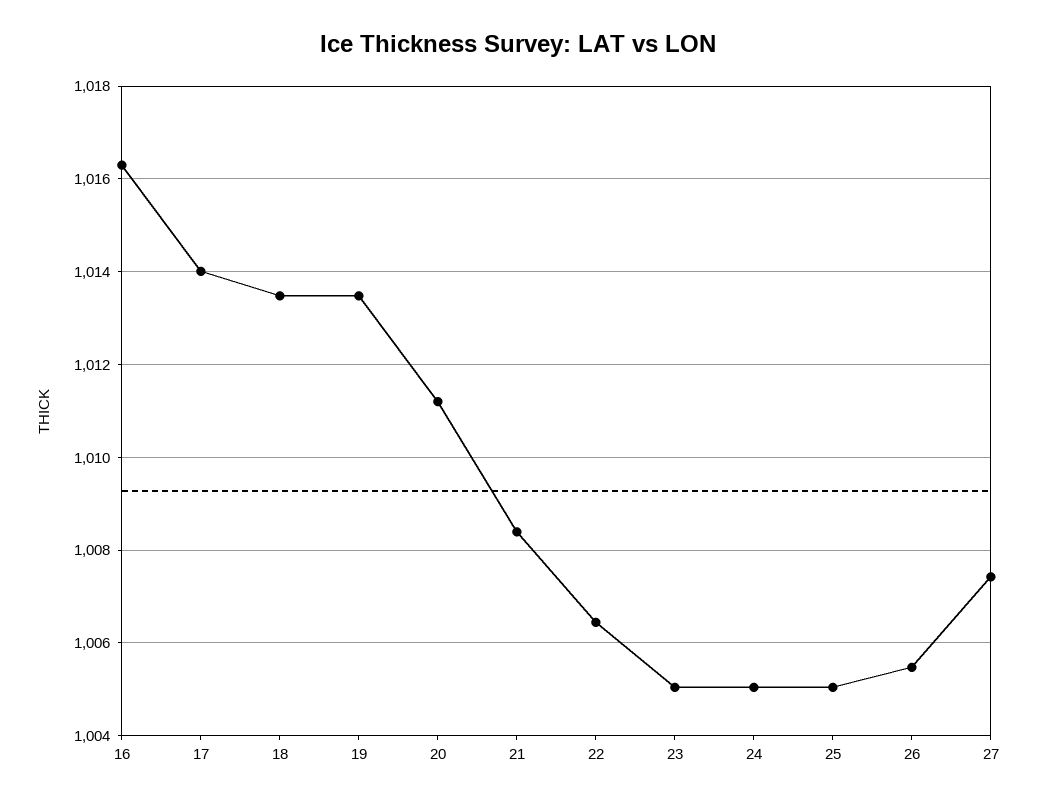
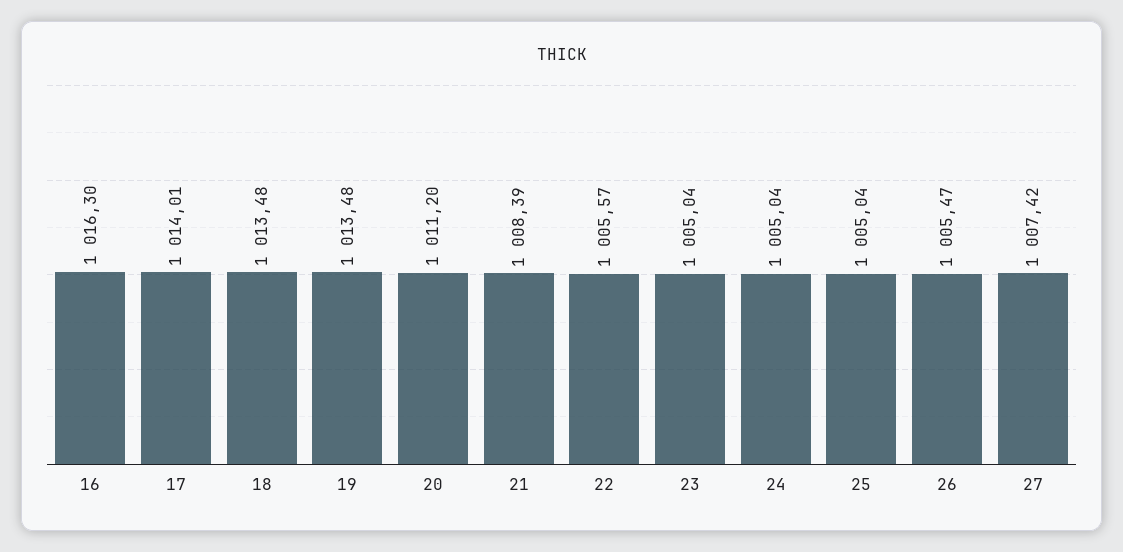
  {
    "16": 1016.3,
    "17": 1014.01,
    "18": 1013.48,
    "19": 1013.48,
    "20": 1011.2,
    "21": 1008.39,
-   "22": 1006.4,
+   "22": 1005.57,
    "23": 1005.04,
    "24": 1005.04,
    "25": 1005.04,
    "26": 1005.47,
    "27": 1007.42
  }

